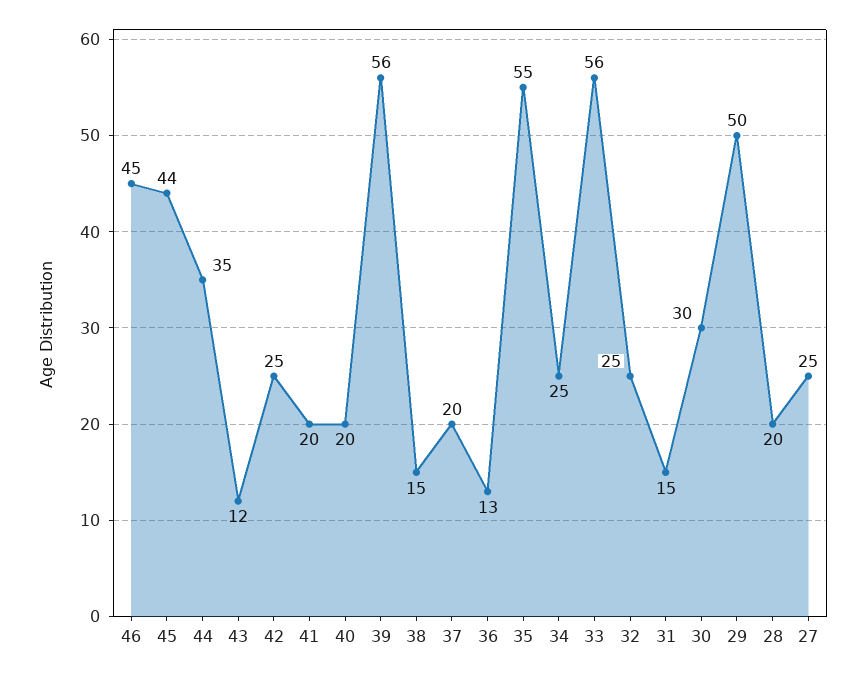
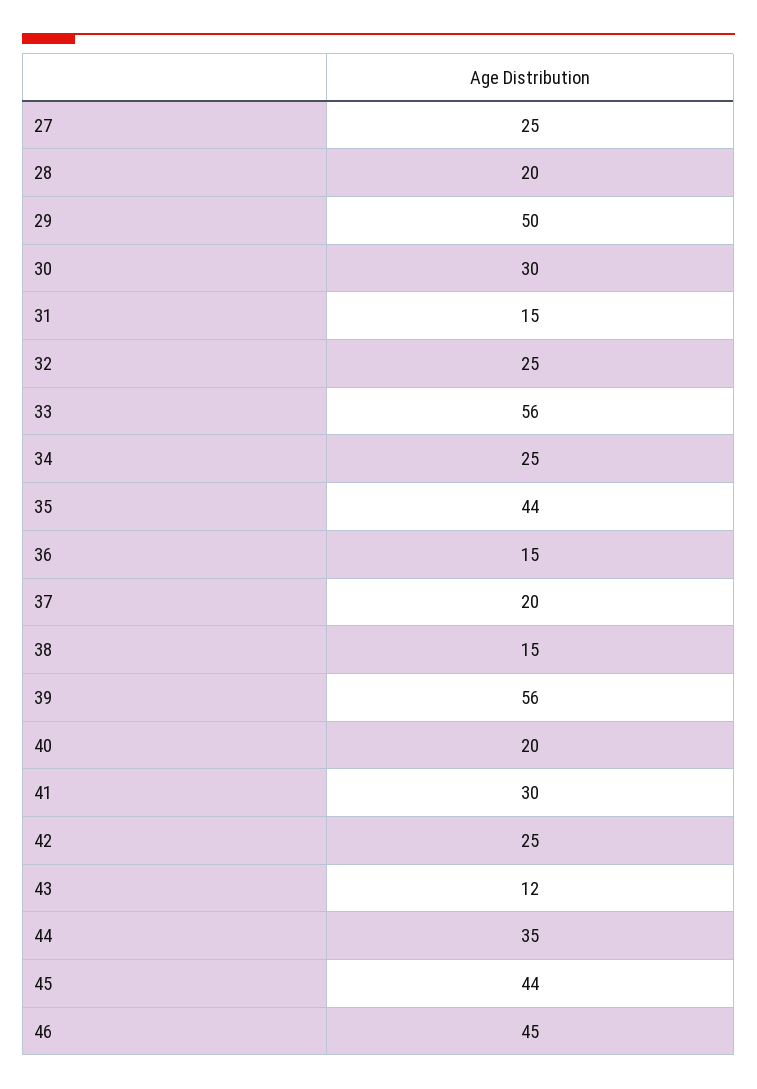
  {
    "46": 45,
    "45": 44,
    "44": 35,
    "43": 12,
    "42": 25,
-   "41": 20,
+   "41": 30,
    "40": 20,
    "39": 56,
    "38": 15,
    "37": 20,
-   "36": 13,
+   "36": 15,
-   "35": 55,
+   "35": 44,
    "34": 25,
    "33": 56,
    "32": 25,
    "31": 15,
    "30": 30,
    "29": 50,
    "28": 20,
    "27": 25
  }

